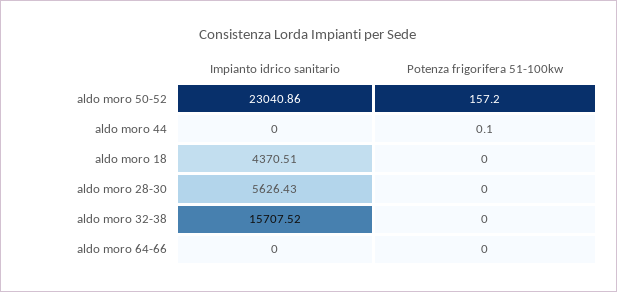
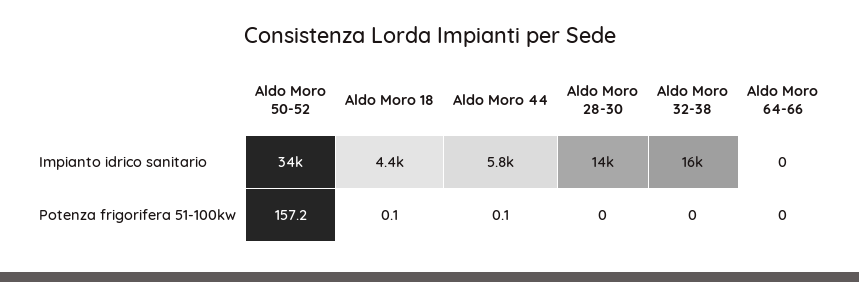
  {
    "Impianto idrico sanitario": {
-     "aldo moro 50-52": 23040.86,
+     "aldo moro 50-52": 34000,
-     "aldo moro 44": 0,
+     "aldo moro 44": 5800,
      "aldo moro 18": 4370.51,
-     "aldo moro 28-30": 5626.43,
+     "aldo moro 28-30": 14000,
      "aldo moro 32-38": 15707.52,
      "aldo moro 64-66": 0
    },
    "Potenza frigorifera 51-100kw": {
      "aldo moro 50-52": 157.2,
      "aldo moro 44": 0.1,
-     "aldo moro 18": 0,
+     "aldo moro 18": 0.1,
      "aldo moro 28-30": 0,
      "aldo moro 32-38": 0,
      "aldo moro 64-66": 0
    }
  }

